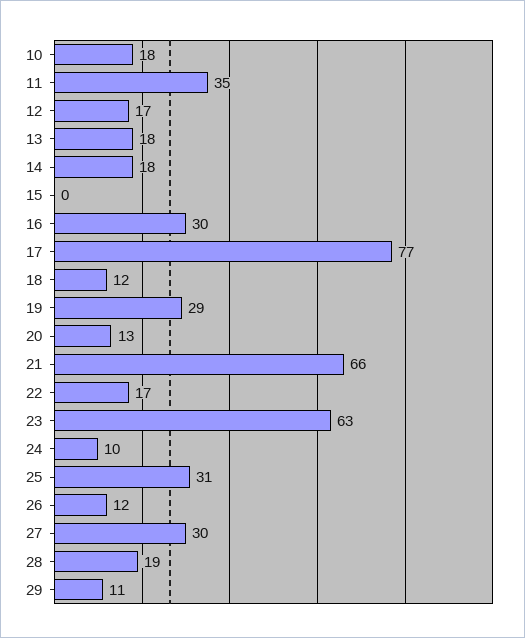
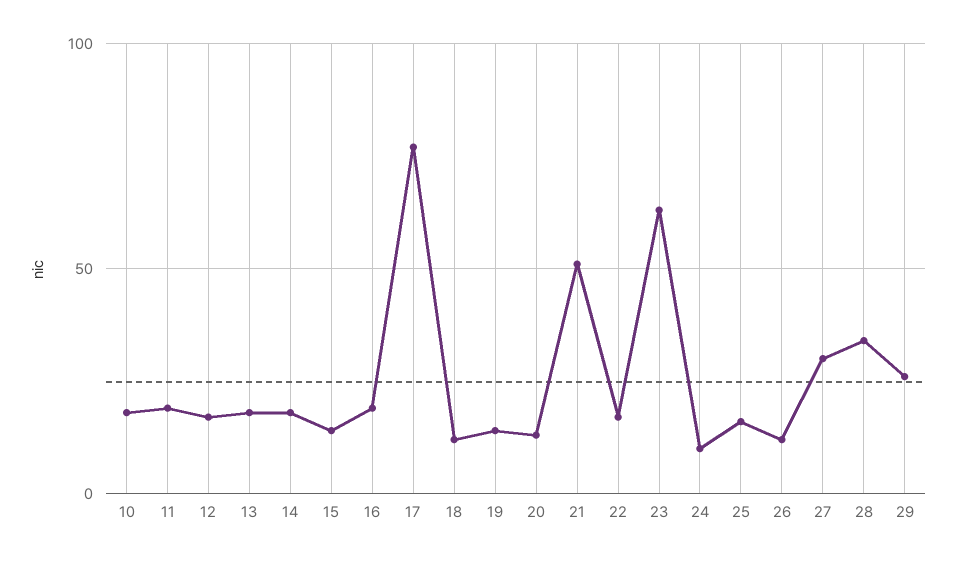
  {
    "10": 18,
-   "11": 35,
+   "11": 20,
    "12": 17,
    "13": 18,
    "14": 18,
-   "15": 0,
+   "15": 15,
-   "16": 30,
+   "16": 20,
    "17": 77,
    "18": 12,
-   "19": 29,
+   "19": 15,
    "20": 13,
-   "21": 66,
+   "21": 50,
    "22": 17,
    "23": 63,
    "24": 10,
-   "25": 31,
+   "25": 15,
    "26": 12,
    "27": 30,
-   "28": 19,
+   "28": 35,
-   "29": 11
+   "29": 25
  }

